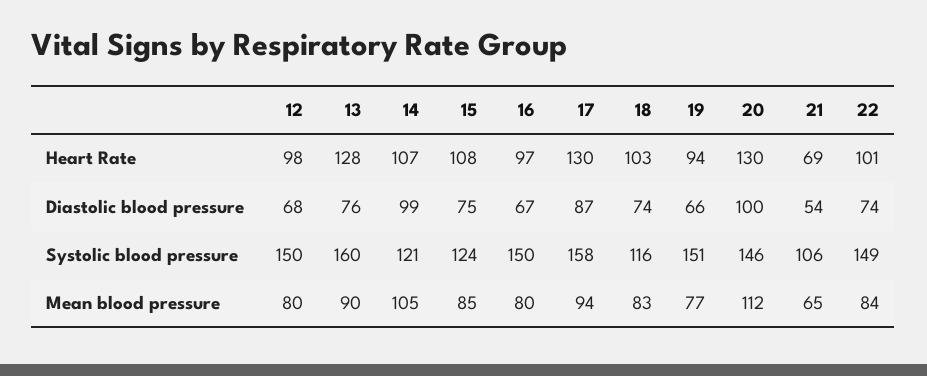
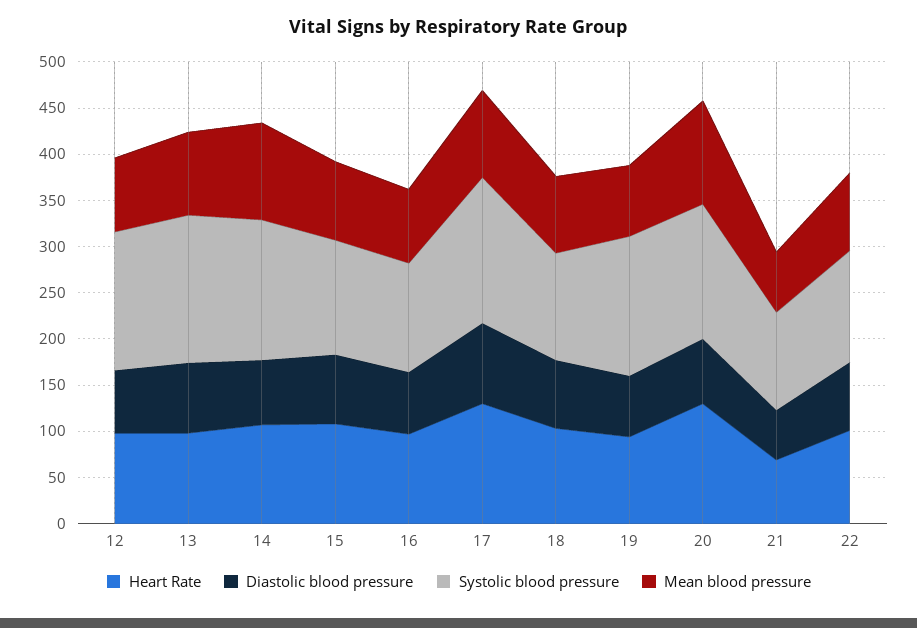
  {
    "Heart Rate": {
      "12": 98,
-     "13": 128,
+     "13": 100,
      "14": 107,
      "15": 108,
      "16": 97,
      "17": 130,
      "18": 103,
      "19": 94,
      "20": 130,
      "21": 69,
      "22": 101
    },
    "Diastolic blood pressure": {
      "12": 68,
      "13": 76,
-     "14": 99,
+     "14": 70,
      "15": 75,
      "16": 67,
      "17": 87,
      "18": 74,
      "19": 66,
-     "20": 100,
+     "20": 70,
      "21": 54,
      "22": 74
    },
    "Systolic blood pressure": {
      "12": 150,
      "13": 160,
-     "14": 121,
+     "14": 150,
      "15": 124,
-     "16": 150,
+     "16": 120,
      "17": 158,
      "18": 116,
      "19": 151,
      "20": 146,
      "21": 106,
-     "22": 149
+     "22": 120
    },
    "Mean blood pressure": {
      "12": 80,
      "13": 90,
      "14": 105,
      "15": 85,
      "16": 80,
      "17": 94,
      "18": 83,
      "19": 77,
      "20": 112,
      "21": 65,
      "22": 84
    }
  }

